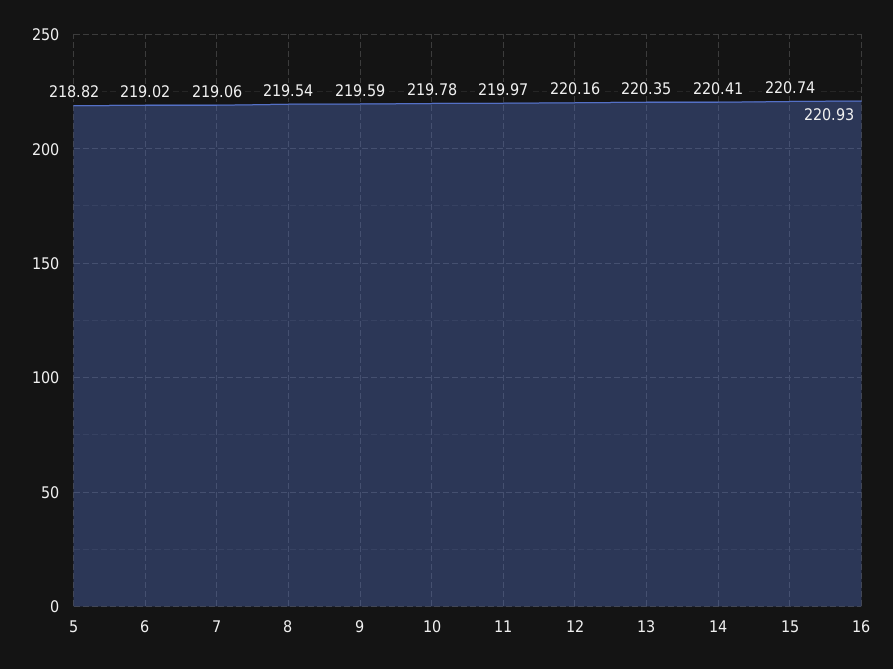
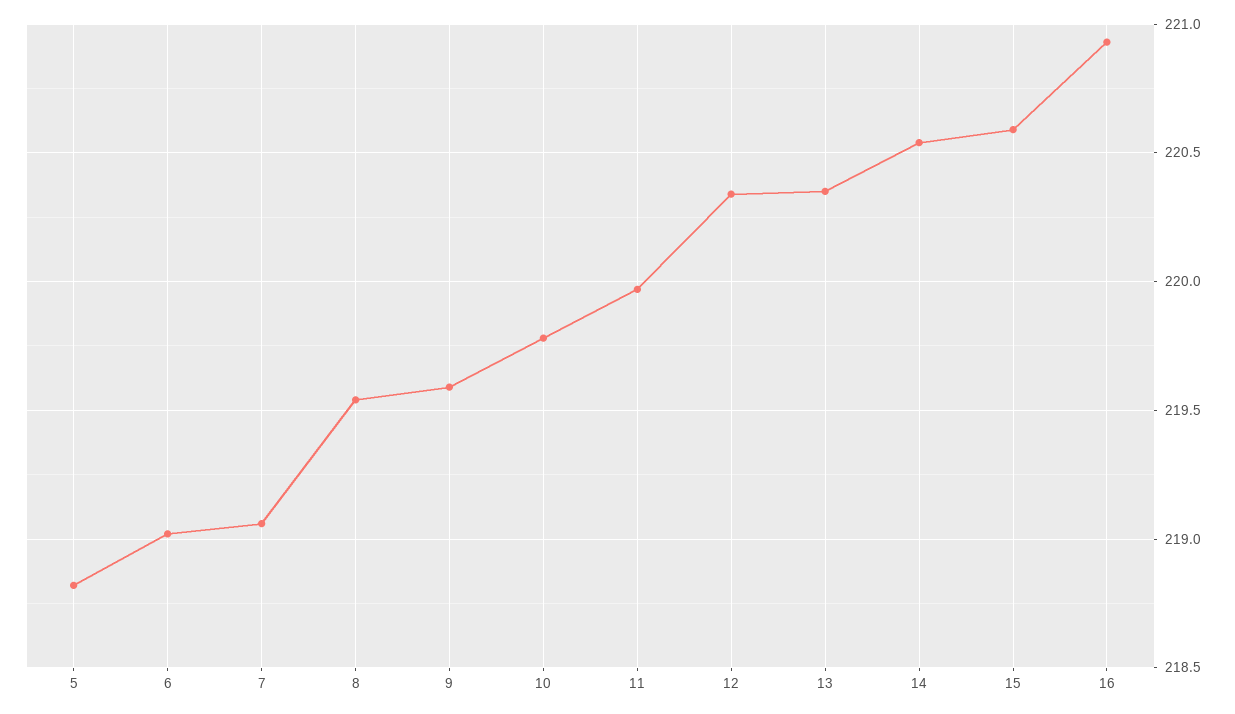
  {
    "5": 218.82,
    "6": 219.02,
    "7": 219.06,
    "8": 219.54,
    "9": 219.59,
    "10": 219.78,
    "11": 219.97,
-   "12": 220.16,
+   "12": 220.35,
    "13": 220.35,
-   "14": 220.41,
+   "14": 220.55,
-   "15": 220.74,
+   "15": 220.6,
    "16": 220.93
  }

